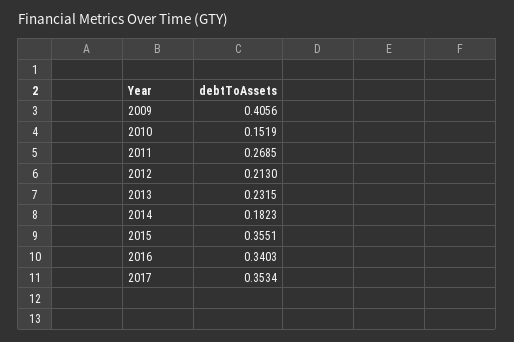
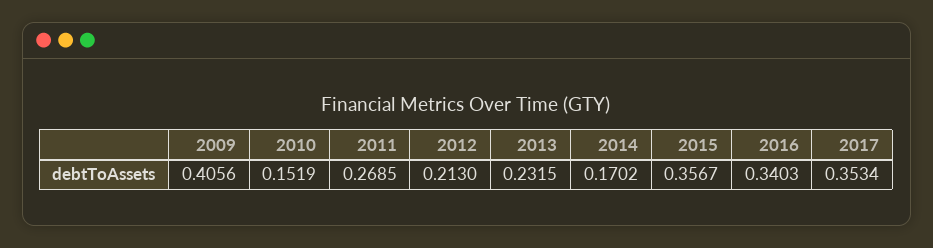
  {
    "2009": 0.4056,
    "2010": 0.1519,
    "2011": 0.2685,
    "2012": 0.213,
    "2013": 0.2315,
-   "2014": 0.1823,
+   "2014": 0.1702,
-   "2015": 0.3551,
+   "2015": 0.3567,
    "2016": 0.3403,
    "2017": 0.3534
  }

